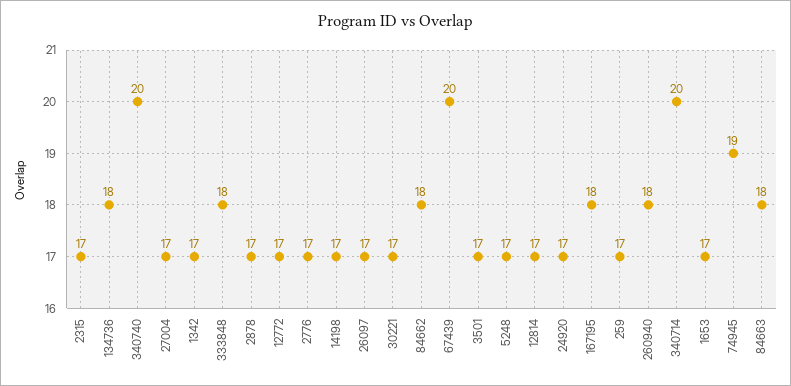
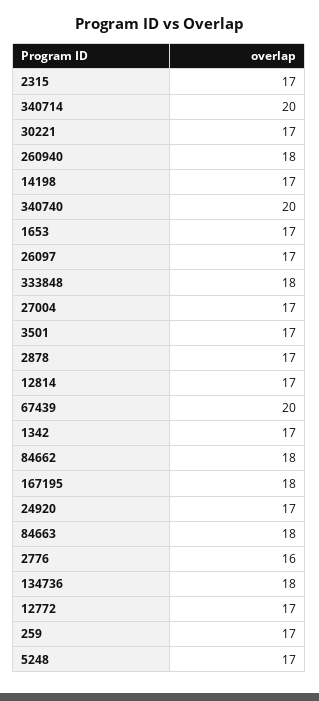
  {
    "2315": 17,
    "134736": 18,
    "340740": 20,
    "27004": 17,
    "1342": 17,
    "333848": 18,
    "2878": 17,
    "12772": 17,
-   "2776": 17,
+   "2776": 16,
    "14198": 17,
    "26097": 17,
    "30221": 17,
    "84662": 18,
    "67439": 20,
    "3501": 17,
    "5248": 17,
    "12814": 17,
    "24920": 17,
    "167195": 18,
    "259": 17,
    "260940": 18,
    "340714": 20,
    "1653": 17,
-   "74945": 19,
    "84663": 18
  }

